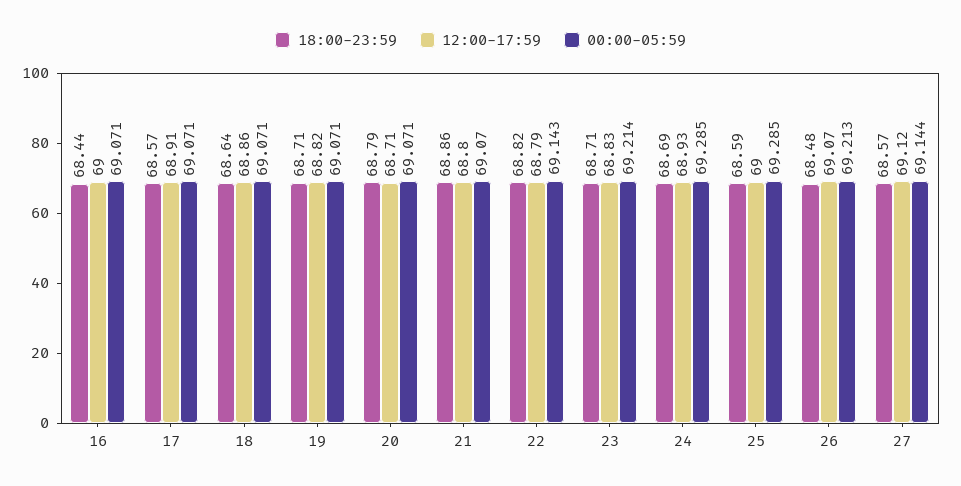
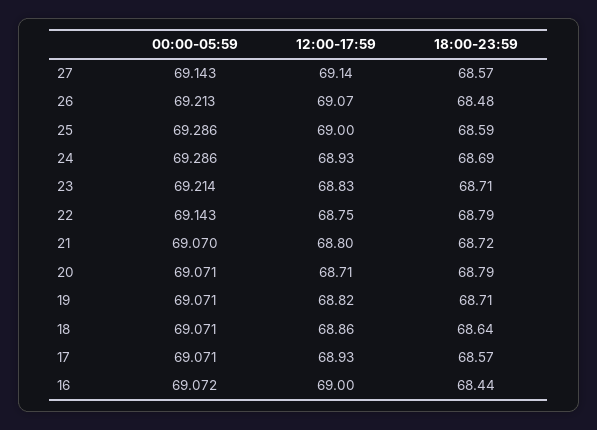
  {
    "18:00-23:59": {
      "16": 68.44,
      "17": 68.57,
      "18": 68.64,
      "19": 68.71,
      "20": 68.79,
-     "21": 68.86,
+     "21": 68.72,
-     "22": 68.82,
+     "22": 68.79,
      "23": 68.71,
      "24": 68.69,
      "25": 68.59,
      "26": 68.48,
      "27": 68.57
    },
    "12:00-17:59": {
      "16": 69,
-     "17": 68.91,
+     "17": 68.93,
      "18": 68.86,
      "19": 68.82,
      "20": 68.71,
      "21": 68.8,
-     "22": 68.79,
+     "22": 68.75,
      "23": 68.83,
      "24": 68.93,
      "25": 69,
      "26": 69.07,
-     "27": 69.12
+     "27": 69.14
    },
    "00:00-05:59": {
-     "16": 69.071,
+     "16": 69.072,
      "17": 69.071,
      "18": 69.071,
      "19": 69.071,
      "20": 69.071,
      "21": 69.07,
      "22": 69.143,
      "23": 69.214,
-     "24": 69.285,
+     "24": 69.286,
-     "25": 69.285,
+     "25": 69.286,
      "26": 69.213,
-     "27": 69.144
+     "27": 69.143
    }
  }

